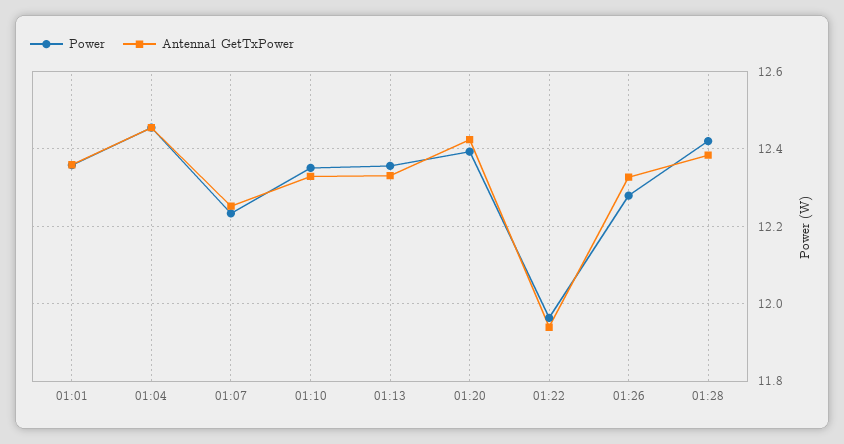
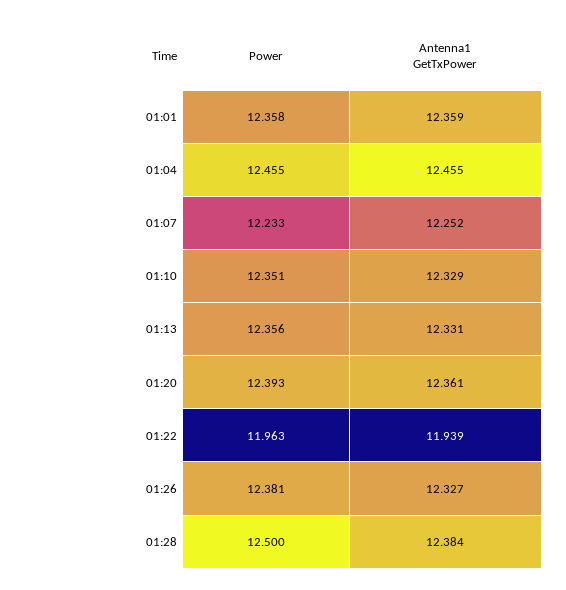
  {
    "Power": {
      "01:01": 12.358,
      "01:04": 12.455,
      "01:07": 12.233,
      "01:10": 12.351,
      "01:13": 12.356,
      "01:20": 12.393,
      "01:22": 11.963,
-     "01:26": 12.28,
+     "01:26": 12.381,
-     "01:28": 12.42
+     "01:28": 12.5
    },
    "Antenna1 GetTxPower": {
      "01:01": 12.359,
      "01:04": 12.455,
      "01:07": 12.252,
      "01:10": 12.329,
      "01:13": 12.331,
-     "01:20": 12.42,
+     "01:20": 12.361,
      "01:22": 11.939,
      "01:26": 12.327,
      "01:28": 12.384
    }
  }

